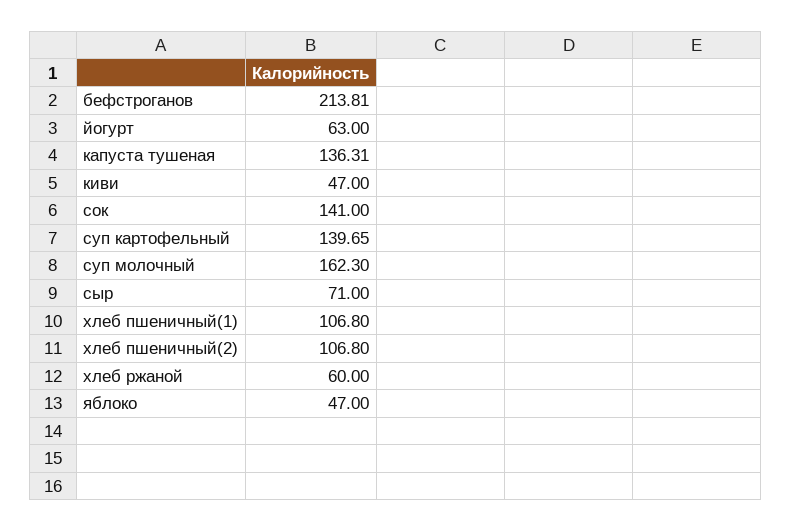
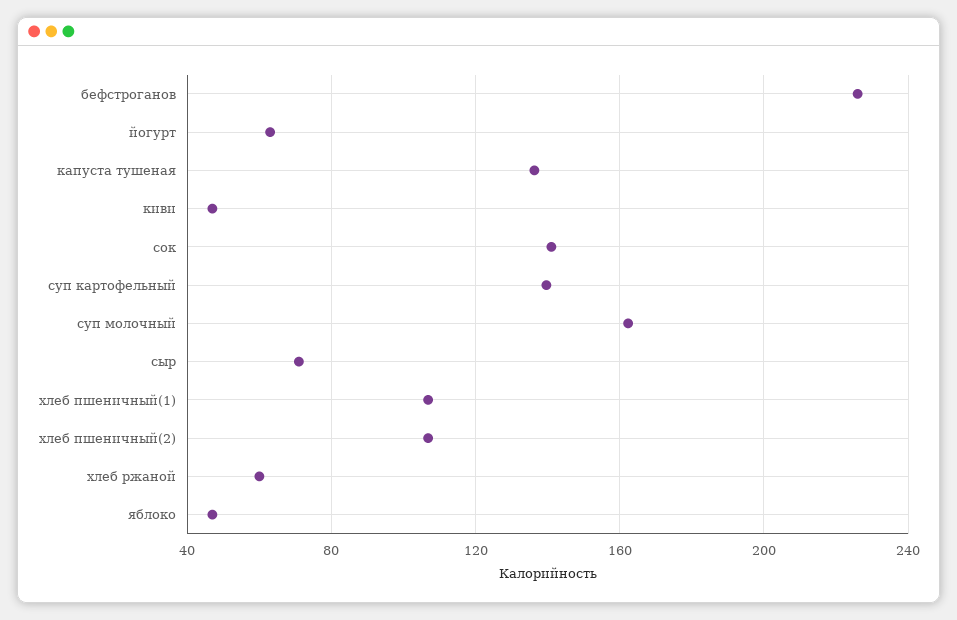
  {
-   "бефстроганов": 213.81,
+   "бефстроганов": 225,
    "йогурт": 63,
    "капуста тушеная": 136.31,
    "киви": 47,
    "сок": 141,
    "суп картофельный": 139.65,
    "суп молочный": 162.3,
    "сыр": 71,
    "хлеб пшеничный(1)": 106.8,
    "хлеб пшеничный(2)": 106.8,
    "хлеб ржаной": 60,
    "яблоко": 47
  }

